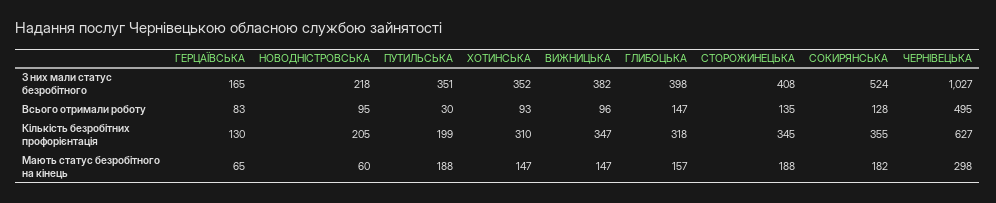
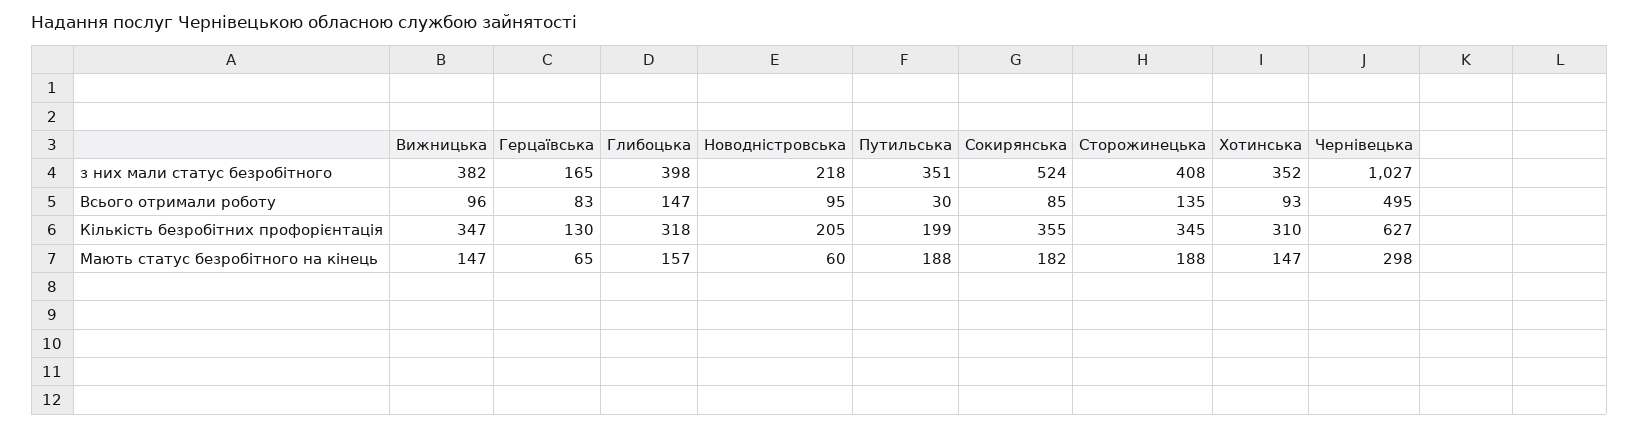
  {
    "ГЕРЦАЇВСЬКА": {
      "З них мали статус безробітного": 165,
      "Всього отримали роботу": 83,
      "Кількість безробітних профорієнтація": 130,
      "Мають статус безробітного на кінець": 65
    },
    "НОВОДНІСТРОВСЬКА": {
      "З них мали статус безробітного": 218,
      "Всього отримали роботу": 95,
      "Кількість безробітних профорієнтація": 205,
      "Мають статус безробітного на кінець": 60
    },
    "ПУТИЛЬСЬКА": {
      "З них мали статус безробітного": 351,
      "Всього отримали роботу": 30,
      "Кількість безробітних профорієнтація": 199,
      "Мають статус безробітного на кінець": 188
    },
    "ХОТИНСЬКА": {
      "З них мали статус безробітного": 352,
      "Всього отримали роботу": 93,
      "Кількість безробітних профорієнтація": 310,
      "Мають статус безробітного на кінець": 147
    },
    "ВИЖНИЦЬКА": {
      "З них мали статус безробітного": 382,
      "Всього отримали роботу": 96,
      "Кількість безробітних профорієнтація": 347,
      "Мають статус безробітного на кінець": 147
    },
    "ГЛИБОЦЬКА": {
      "З них мали статус безробітного": 398,
      "Всього отримали роботу": 147,
      "Кількість безробітних профорієнтація": 318,
      "Мають статус безробітного на кінець": 157
    },
    "СТОРОЖИНЕЦЬКА": {
      "З них мали статус безробітного": 408,
      "Всього отримали роботу": 135,
      "Кількість безробітних профорієнтація": 345,
      "Мають статус безробітного на кінець": 188
    },
    "СОКИРЯНСЬКА": {
      "З них мали статус безробітного": 524,
-     "Всього отримали роботу": 128,
+     "Всього отримали роботу": 85,
      "Кількість безробітних профорієнтація": 355,
      "Мають статус безробітного на кінець": 182
    },
    "ЧЕРНІВЕЦЬКА": {
      "З них мали статус безробітного": 1027,
      "Всього отримали роботу": 495,
      "Кількість безробітних профорієнтація": 627,
      "Мають статус безробітного на кінець": 298
    }
  }

